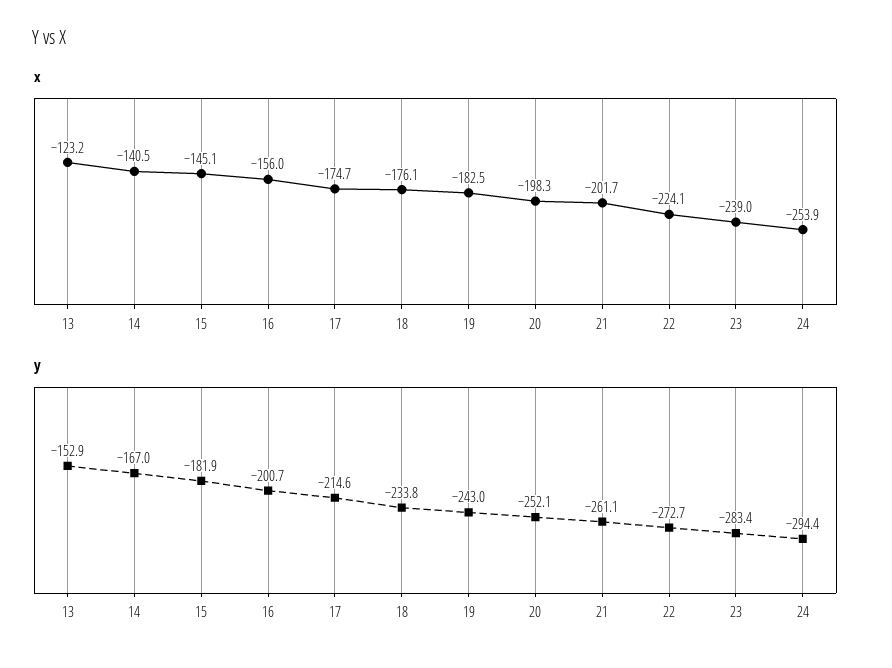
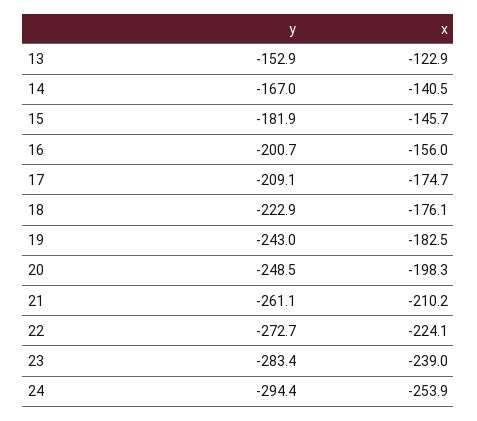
  {
    "x": {
-     "13": -123.2,
+     "13": -122.9,
      "14": -140.5,
-     "15": -145.1,
+     "15": -145.7,
      "16": -156,
      "17": -174.7,
      "18": -176.1,
      "19": -182.5,
      "20": -198.3,
-     "21": -201.7,
+     "21": -210.2,
      "22": -224.1,
      "23": -239,
      "24": -253.9
    },
    "y": {
      "13": -152.9,
      "14": -167,
      "15": -181.9,
      "16": -200.7,
-     "17": -214.6,
+     "17": -209.1,
-     "18": -233.8,
+     "18": -222.9,
      "19": -243,
-     "20": -252.1,
+     "20": -248.5,
      "21": -261.1,
      "22": -272.7,
      "23": -283.4,
      "24": -294.4
    }
  }

